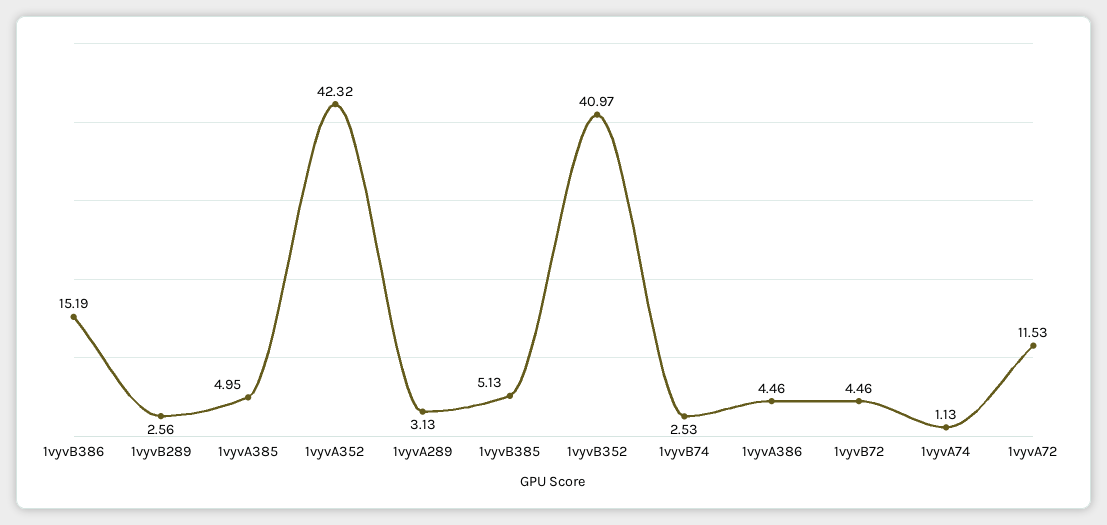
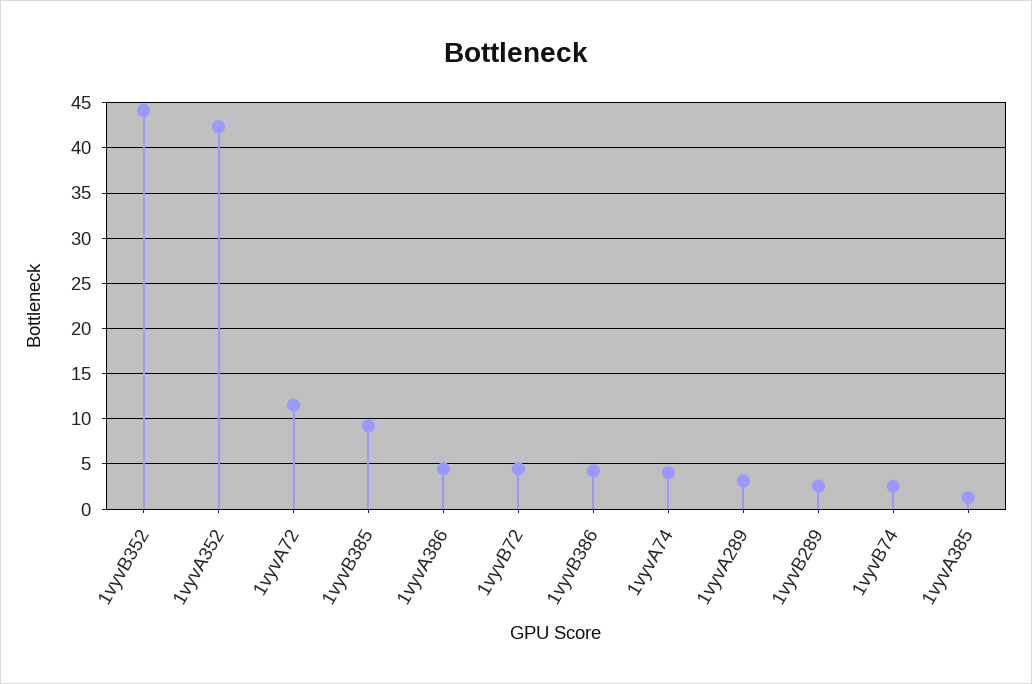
  {
-   "1vyvB386": 15.19,
+   "1vyvB386": 4,
    "1vyvB289": 2.56,
-   "1vyvA385": 4.95,
+   "1vyvA385": 1,
    "1vyvA352": 42.32,
    "1vyvA289": 3.13,
-   "1vyvB385": 5.13,
+   "1vyvB385": 9,
-   "1vyvB352": 40.97,
+   "1vyvB352": 44,
    "1vyvB74": 2.53,
    "1vyvA386": 4.46,
    "1vyvB72": 4.46,
-   "1vyvA74": 1.13,
+   "1vyvA74": 4,
    "1vyvA72": 11.53
  }

